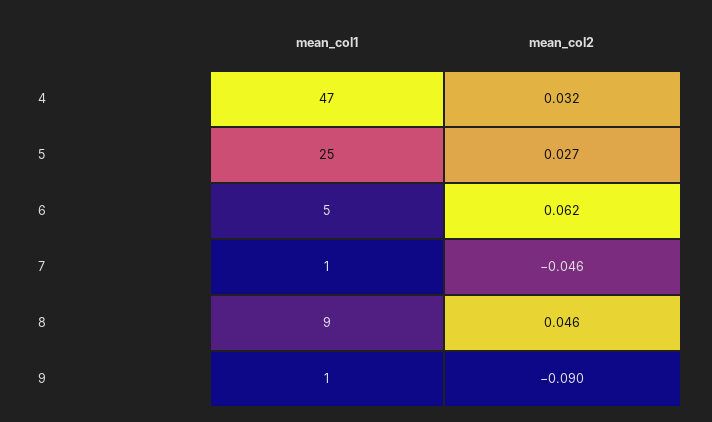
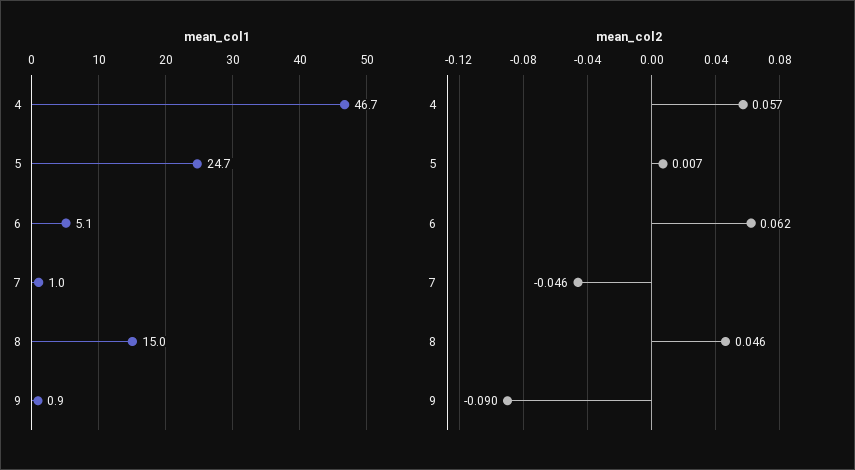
  {
    "mean_col1": {
      "4": 46.7,
      "5": 24.7,
      "6": 5.1,
      "7": 1,
-     "8": 9,
+     "8": 15,
      "9": 0.9
    },
    "mean_col2": {
-     "4": 0.032,
+     "4": 0.057,
-     "5": 0.027,
+     "5": 0.007,
      "6": 0.062,
      "7": -0.046,
      "8": 0.046,
      "9": -0.09
    }
  }

